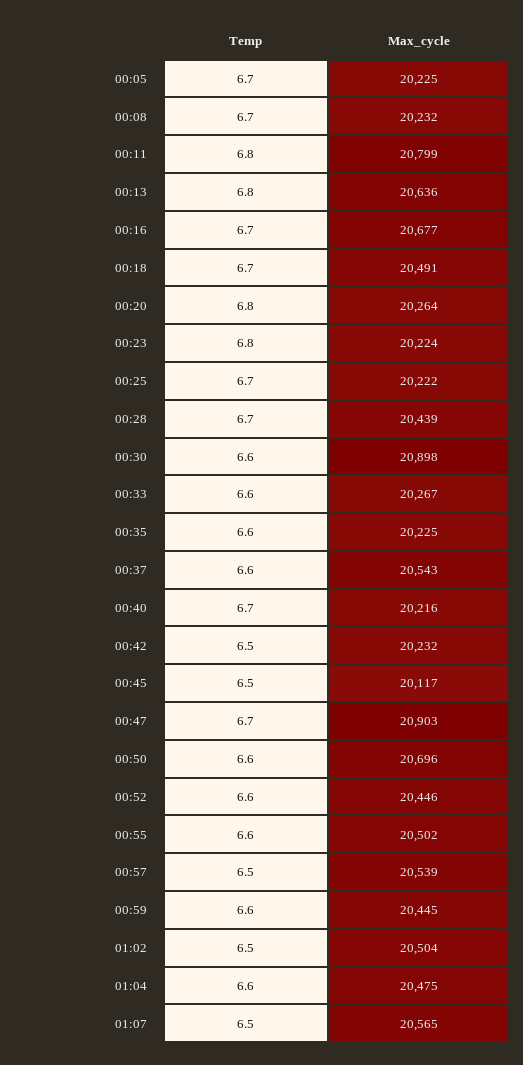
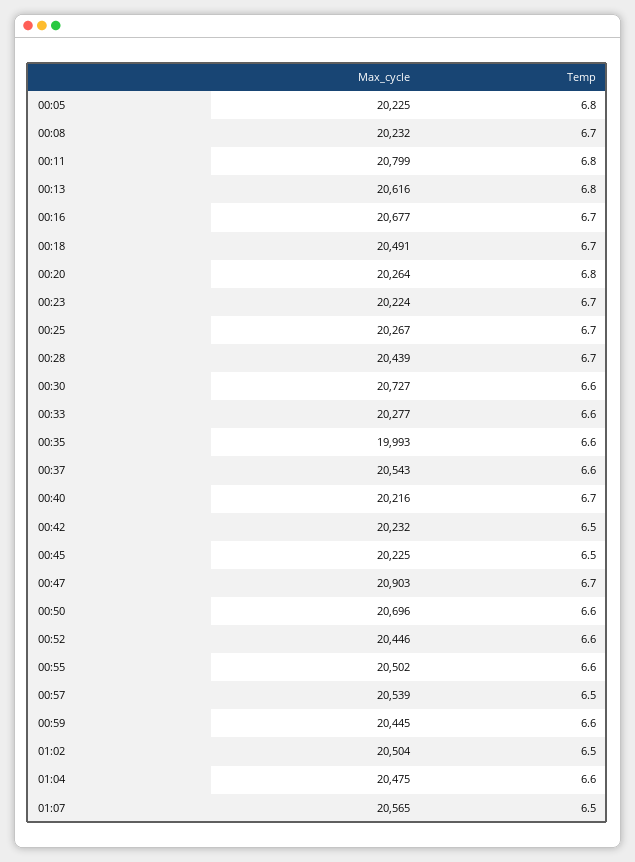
  {
    "Temp": {
-     "00:05": 6.7,
+     "00:05": 6.8,
      "00:08": 6.7,
      "00:11": 6.8,
      "00:13": 6.8,
      "00:16": 6.7,
      "00:18": 6.7,
      "00:20": 6.8,
-     "00:23": 6.8,
+     "00:23": 6.7,
      "00:25": 6.7,
      "00:28": 6.7,
      "00:30": 6.6,
      "00:33": 6.6,
      "00:35": 6.6,
      "00:37": 6.6,
      "00:40": 6.7,
      "00:42": 6.5,
      "00:45": 6.5,
      "00:47": 6.7,
      "00:50": 6.6,
      "00:52": 6.6,
      "00:55": 6.6,
      "00:57": 6.5,
      "00:59": 6.6,
      "01:02": 6.5,
      "01:04": 6.6,
      "01:07": 6.5
    },
    "Max_cycle": {
      "00:05": 20225,
      "00:08": 20232,
      "00:11": 20799,
-     "00:13": 20636,
+     "00:13": 20616,
      "00:16": 20677,
      "00:18": 20491,
      "00:20": 20264,
      "00:23": 20224,
-     "00:25": 20222,
+     "00:25": 20267,
      "00:28": 20439,
-     "00:30": 20898,
+     "00:30": 20727,
-     "00:33": 20267,
+     "00:33": 20277,
-     "00:35": 20225,
+     "00:35": 19993,
      "00:37": 20543,
      "00:40": 20216,
      "00:42": 20232,
-     "00:45": 20117,
+     "00:45": 20225,
      "00:47": 20903,
      "00:50": 20696,
      "00:52": 20446,
      "00:55": 20502,
      "00:57": 20539,
      "00:59": 20445,
      "01:02": 20504,
      "01:04": 20475,
      "01:07": 20565
    }
  }

